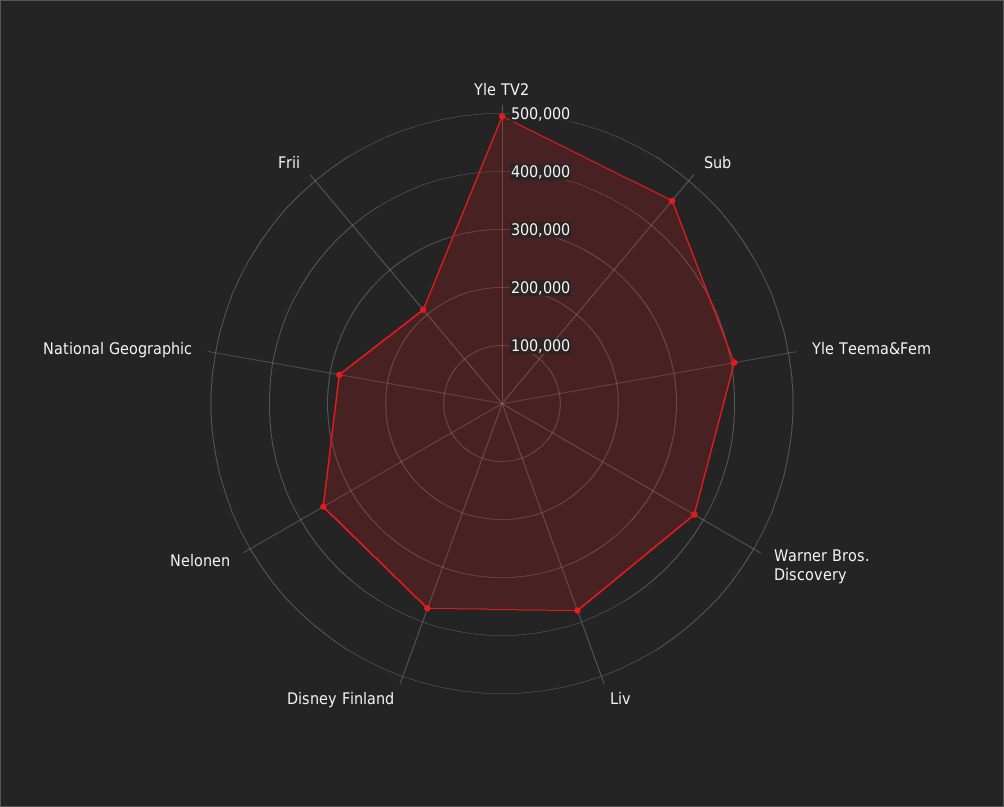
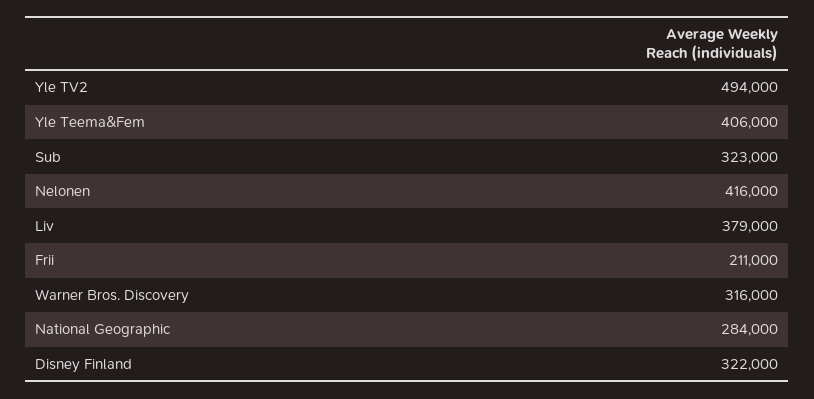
  {
    "Yle TV2": 494000,
-   "Sub": 460000,
+   "Sub": 323000,
    "Yle Teema&Fem": 406000,
-   "Warner Bros. Discovery": 380000,
+   "Warner Bros. Discovery": 316000,
    "Liv": 379000,
-   "Disney Finland": 380000,
+   "Disney Finland": 322000,
-   "Nelonen": 360000,
+   "Nelonen": 416000,
    "National Geographic": 284000,
    "Frii": 211000
  }

